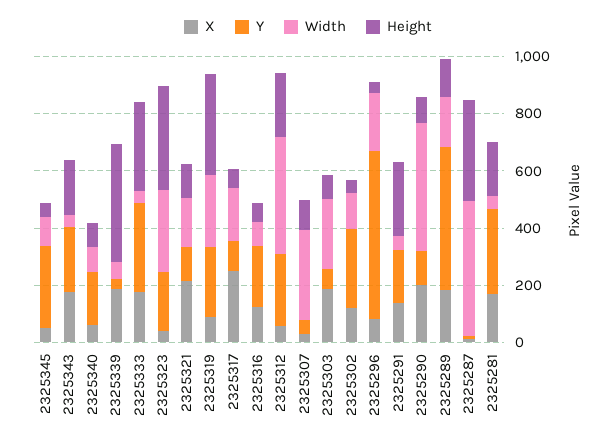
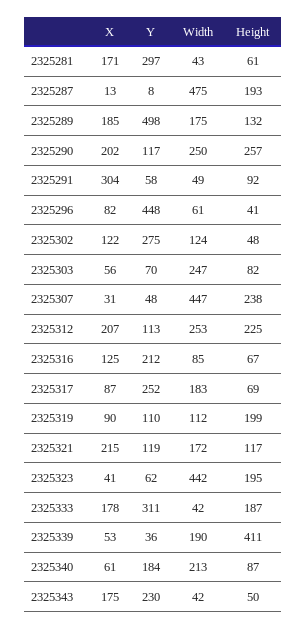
  {
    "X": {
-     "2325345": 50,
      "2325343": 175,
      "2325340": 61,
-     "2325339": 200,
+     "2325339": 53,
      "2325333": 178,
      "2325323": 41,
      "2325321": 215,
      "2325319": 90,
-     "2325317": 250,
+     "2325317": 87,
      "2325316": 125,
-     "2325312": 50,
+     "2325312": 207,
      "2325307": 31,
-     "2325303": 200,
+     "2325303": 56,
      "2325302": 122,
      "2325296": 82,
-     "2325291": 150,
+     "2325291": 304,
      "2325290": 202,
      "2325289": 185,
      "2325287": 13,
      "2325281": 171
    },
    "Y": {
-     "2325345": 300,
      "2325343": 230,
      "2325340": 184,
      "2325339": 36,
      "2325333": 311,
-     "2325323": 200,
+     "2325323": 62,
      "2325321": 119,
-     "2325319": 250,
+     "2325319": 110,
-     "2325317": 100,
+     "2325317": 252,
      "2325316": 212,
-     "2325312": 250,
+     "2325312": 113,
      "2325307": 48,
      "2325303": 70,
      "2325302": 275,
-     "2325296": 600,
+     "2325296": 448,
-     "2325291": 200,
+     "2325291": 58,
      "2325290": 117,
      "2325289": 498,
      "2325287": 8,
      "2325281": 297
    },
    "Width": {
-     "2325345": 100,
      "2325343": 42,
-     "2325340": 100,
+     "2325340": 213,
-     "2325339": 50,
+     "2325339": 190,
      "2325333": 42,
-     "2325323": 300,
+     "2325323": 442,
      "2325321": 172,
-     "2325319": 250,
+     "2325319": 112,
      "2325317": 183,
      "2325316": 85,
-     "2325312": 400,
+     "2325312": 253,
-     "2325307": 300,
+     "2325307": 447,
      "2325303": 247,
      "2325302": 124,
-     "2325296": 200,
+     "2325296": 61,
      "2325291": 49,
-     "2325290": 450,
+     "2325290": 250,
      "2325289": 175,
      "2325287": 475,
      "2325281": 43
    },
    "Height": {
-     "2325345": 50,
-     "2325343": 200,
+     "2325343": 50,
      "2325340": 87,
      "2325339": 411,
-     "2325333": 300,
+     "2325333": 187,
-     "2325323": 350,
+     "2325323": 195,
      "2325321": 117,
-     "2325319": 350,
+     "2325319": 199,
      "2325317": 69,
      "2325316": 67,
      "2325312": 225,
-     "2325307": 100,
+     "2325307": 238,
      "2325303": 82,
      "2325302": 48,
      "2325296": 41,
-     "2325291": 250,
+     "2325291": 92,
-     "2325290": 100,
+     "2325290": 257,
      "2325289": 132,
-     "2325287": 350,
+     "2325287": 193,
-     "2325281": 200
+     "2325281": 61
    }
  }

